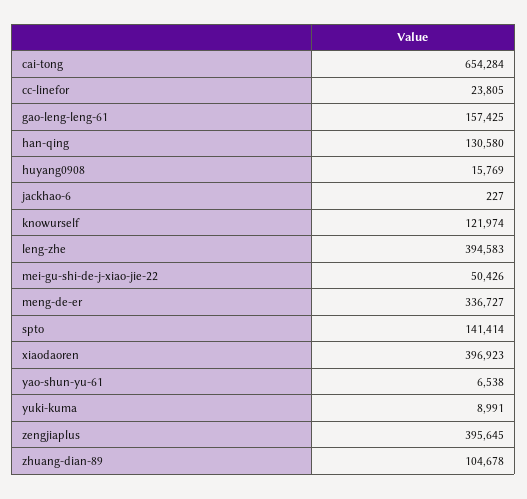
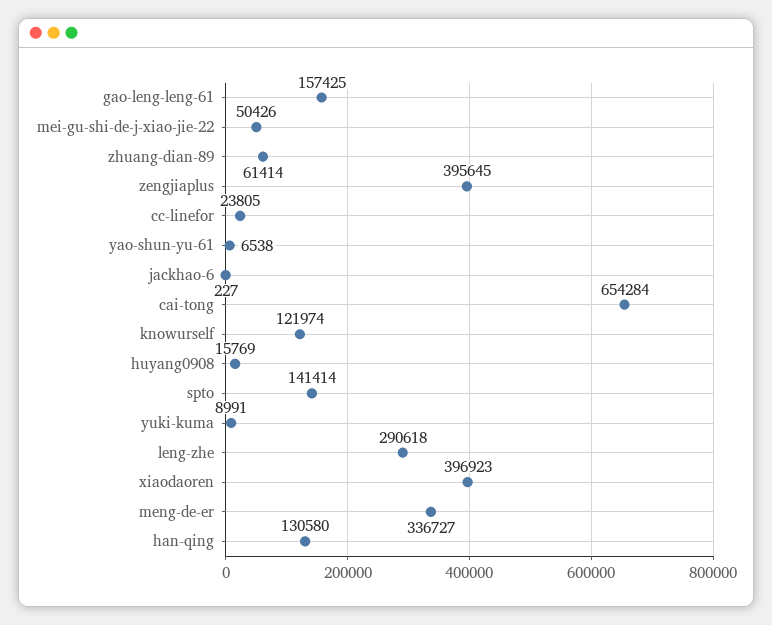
  {
    "cai-tong": 654284,
    "cc-linefor": 23805,
    "gao-leng-leng-61": 157425,
    "han-qing": 130580,
    "huyang0908": 15769,
    "jackhao-6": 227,
    "knowurself": 121974,
-   "leng-zhe": 394583,
+   "leng-zhe": 290618,
    "mei-gu-shi-de-j-xiao-jie-22": 50426,
    "meng-de-er": 336727,
    "spto": 141414,
    "xiaodaoren": 396923,
    "yao-shun-yu-61": 6538,
    "yuki-kuma": 8991,
    "zengjiaplus": 395645,
-   "zhuang-dian-89": 104678
+   "zhuang-dian-89": 61414
  }

